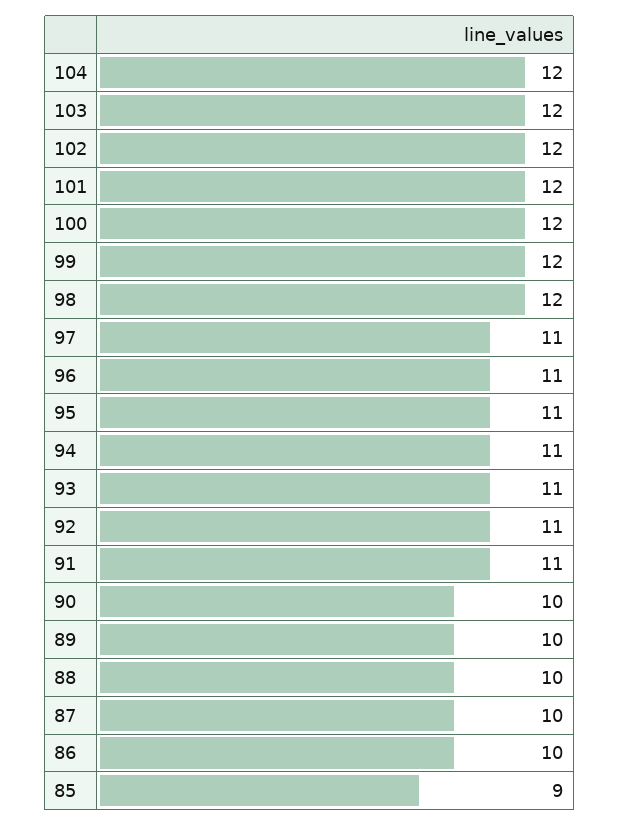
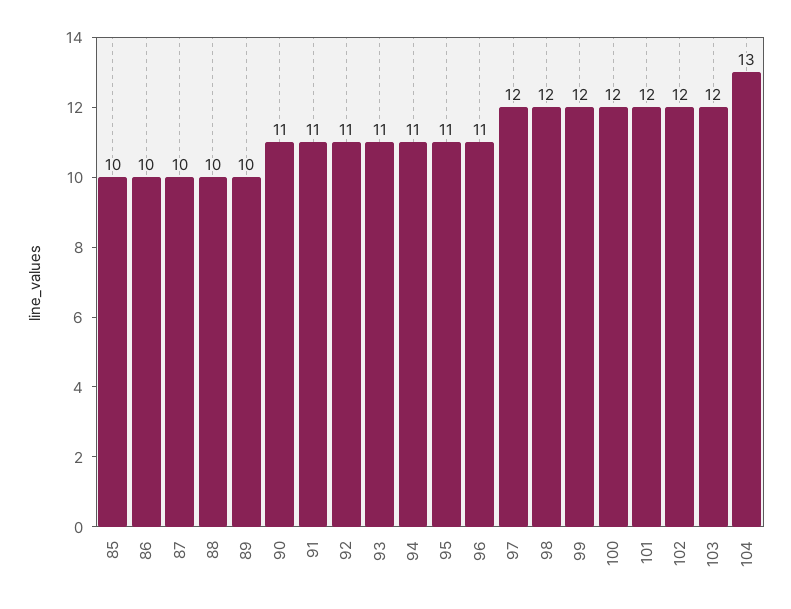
  {
-   "104": 12,
+   "104": 13,
    "103": 12,
    "102": 12,
    "101": 12,
    "100": 12,
    "99": 12,
    "98": 12,
-   "97": 11,
+   "97": 12,
    "96": 11,
    "95": 11,
    "94": 11,
    "93": 11,
    "92": 11,
    "91": 11,
-   "90": 10,
+   "90": 11,
    "89": 10,
    "88": 10,
    "87": 10,
    "86": 10,
-   "85": 9
+   "85": 10
  }

